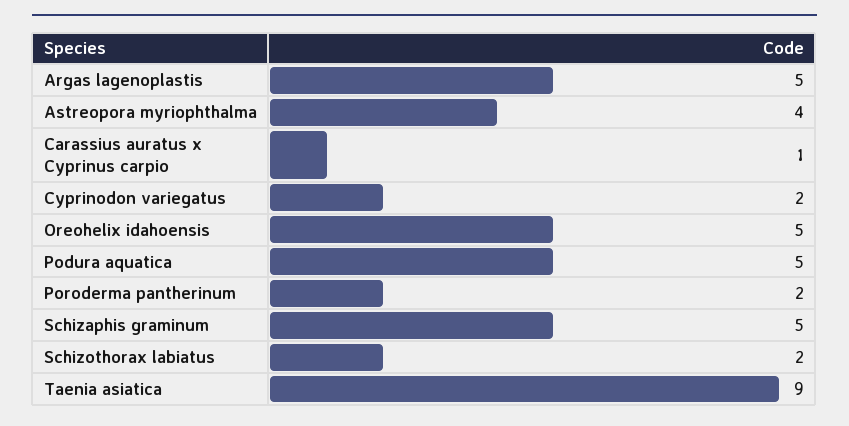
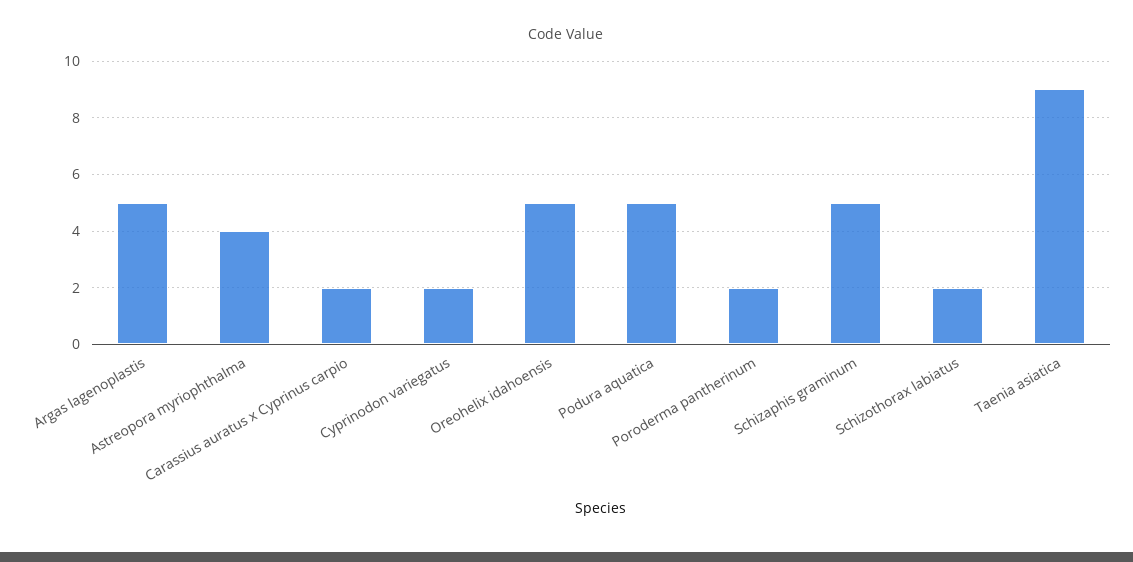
  {
    "Argas lagenoplastis": 5,
    "Astreopora myriophthalma": 4,
-   "Carassius auratus x Cyprinus carpio": 1,
+   "Carassius auratus x Cyprinus carpio": 2,
    "Cyprinodon variegatus": 2,
    "Oreohelix idahoensis": 5,
    "Podura aquatica": 5,
    "Poroderma pantherinum": 2,
    "Schizaphis graminum": 5,
    "Schizothorax labiatus": 2,
    "Taenia asiatica": 9
  }

